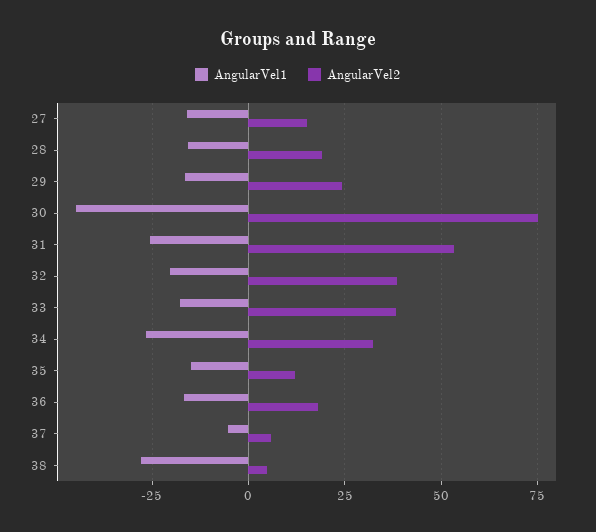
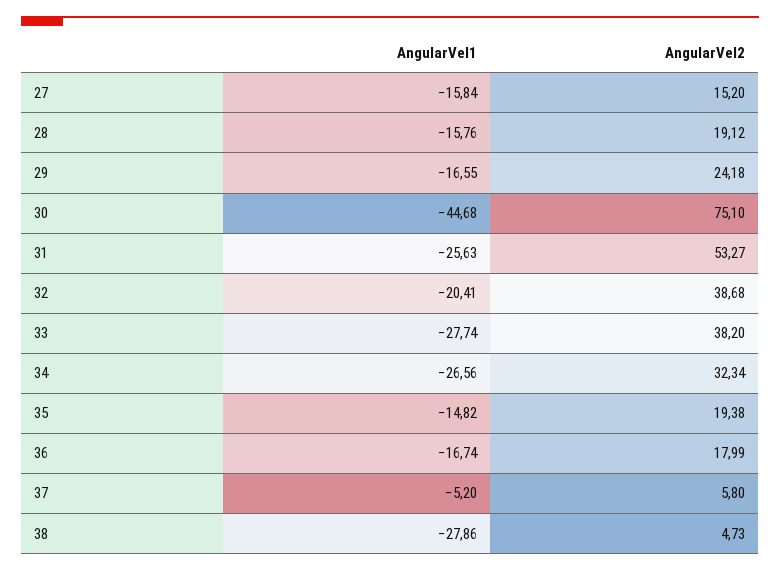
  {
    "AngularVel1": {
      "27": -15.84,
      "28": -15.76,
      "29": -16.55,
      "30": -44.68,
      "31": -25.63,
      "32": -20.41,
-     "33": -17.5,
+     "33": -27.74,
      "34": -26.56,
      "35": -14.82,
      "36": -16.74,
      "37": -5.2,
      "38": -27.86
    },
    "AngularVel2": {
      "27": 15.2,
      "28": 19.12,
      "29": 24.18,
      "30": 75.1,
      "31": 53.27,
      "32": 38.68,
      "33": 38.2,
      "34": 32.34,
-     "35": 12.5,
+     "35": 19.38,
      "36": 17.99,
      "37": 5.8,
      "38": 4.73
    }
  }

